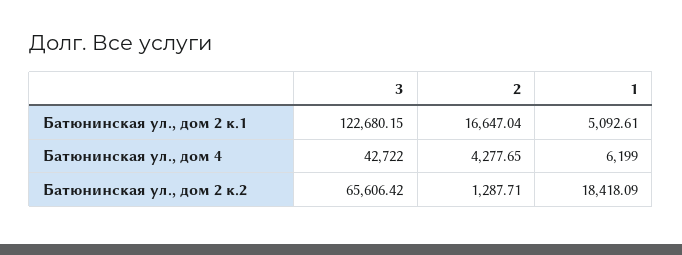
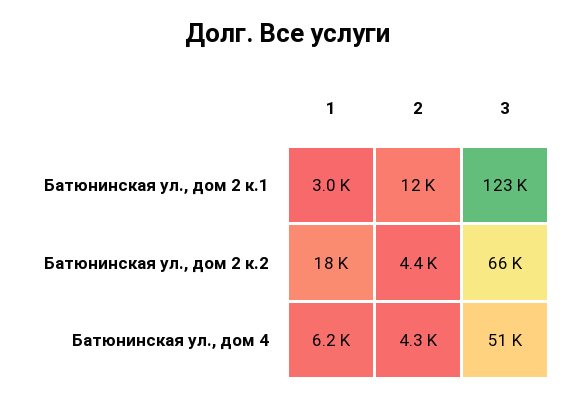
  {
    "3": {
      "Батюнинская ул., дом 2 к.1": 122680.15,
-     "Батюнинская ул., дом 4": 42722,
+     "Батюнинская ул., дом 4": 51000,
      "Батюнинская ул., дом 2 к.2": 65606.42
    },
    "2": {
-     "Батюнинская ул., дом 2 к.1": 16647.04,
+     "Батюнинская ул., дом 2 к.1": 12000,
      "Батюнинская ул., дом 4": 4277.65,
-     "Батюнинская ул., дом 2 к.2": 1287.71
+     "Батюнинская ул., дом 2 к.2": 4400
    },
    "1": {
-     "Батюнинская ул., дом 2 к.1": 5092.61,
+     "Батюнинская ул., дом 2 к.1": 3000,
      "Батюнинская ул., дом 4": 6199,
      "Батюнинская ул., дом 2 к.2": 18418.09
    }
  }

